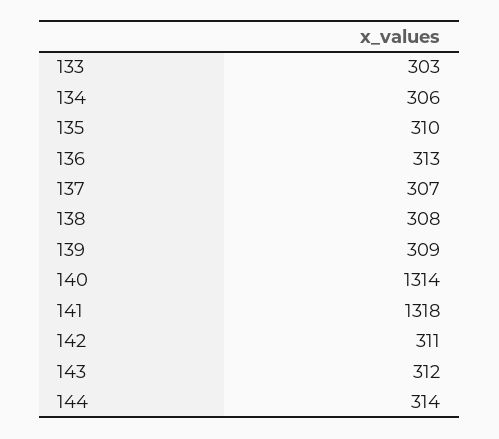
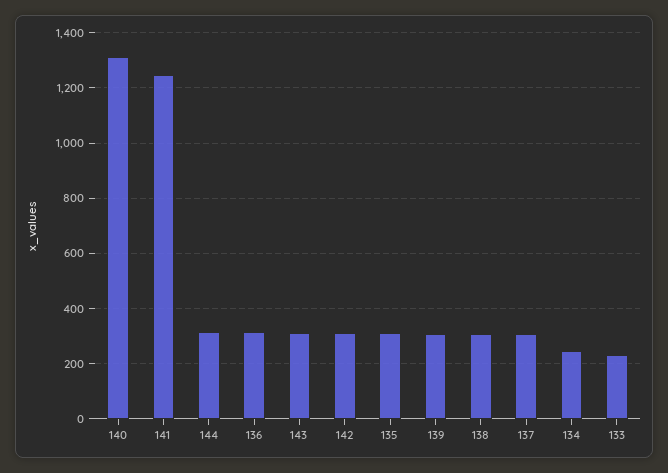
  {
-   "133": 303,
+   "133": 225,
-   "134": 306,
+   "134": 250,
    "135": 310,
    "136": 313,
    "137": 307,
    "138": 308,
    "139": 309,
    "140": 1314,
-   "141": 1318,
+   "141": 1250,
    "142": 311,
    "143": 312,
    "144": 314
  }

